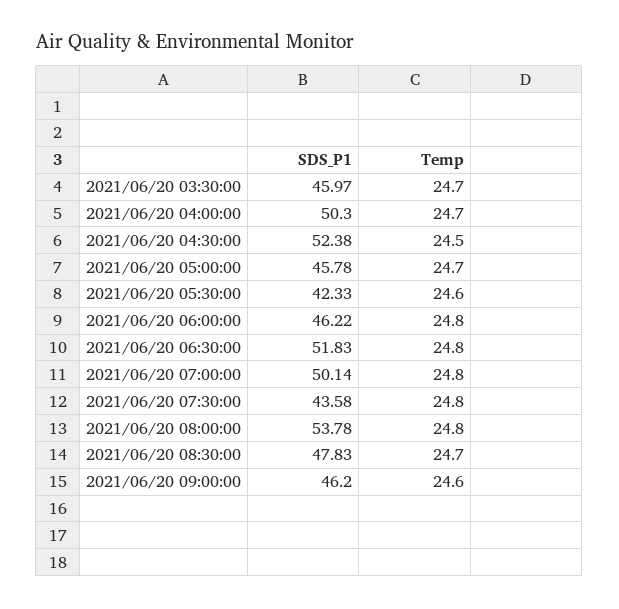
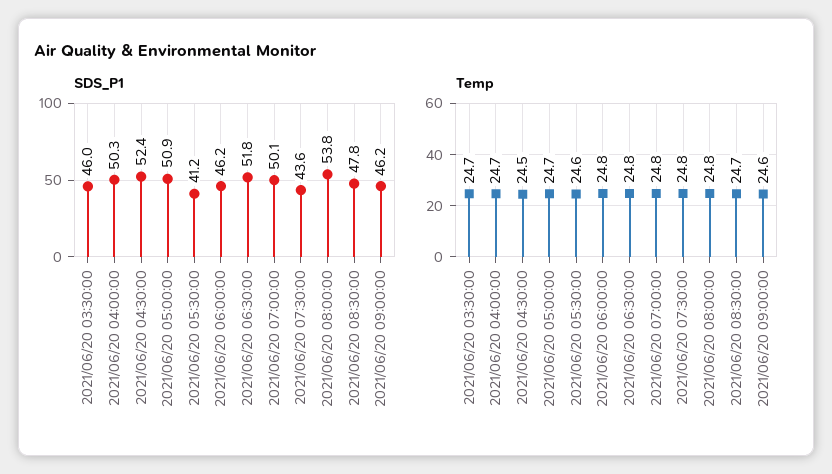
  {
    "SDS_P1": {
      "2021/06/20 03:30:00": 45.97,
      "2021/06/20 04:00:00": 50.3,
      "2021/06/20 04:30:00": 52.38,
-     "2021/06/20 05:00:00": 45.78,
+     "2021/06/20 05:00:00": 50.9,
-     "2021/06/20 05:30:00": 42.33,
+     "2021/06/20 05:30:00": 41.2,
      "2021/06/20 06:00:00": 46.22,
      "2021/06/20 06:30:00": 51.83,
      "2021/06/20 07:00:00": 50.14,
      "2021/06/20 07:30:00": 43.58,
      "2021/06/20 08:00:00": 53.78,
      "2021/06/20 08:30:00": 47.83,
      "2021/06/20 09:00:00": 46.2
    },
    "Temp": {
      "2021/06/20 03:30:00": 24.7,
      "2021/06/20 04:00:00": 24.7,
      "2021/06/20 04:30:00": 24.5,
      "2021/06/20 05:00:00": 24.7,
      "2021/06/20 05:30:00": 24.6,
      "2021/06/20 06:00:00": 24.8,
      "2021/06/20 06:30:00": 24.8,
      "2021/06/20 07:00:00": 24.8,
      "2021/06/20 07:30:00": 24.8,
      "2021/06/20 08:00:00": 24.8,
      "2021/06/20 08:30:00": 24.7,
      "2021/06/20 09:00:00": 24.6
    }
  }

